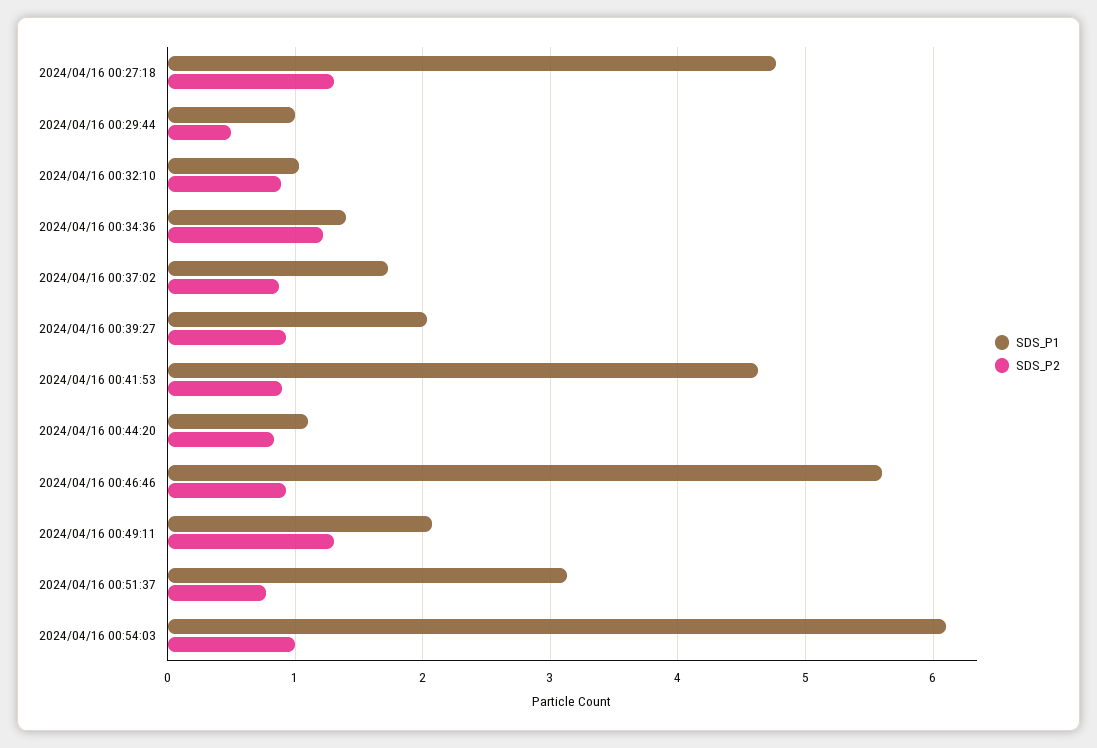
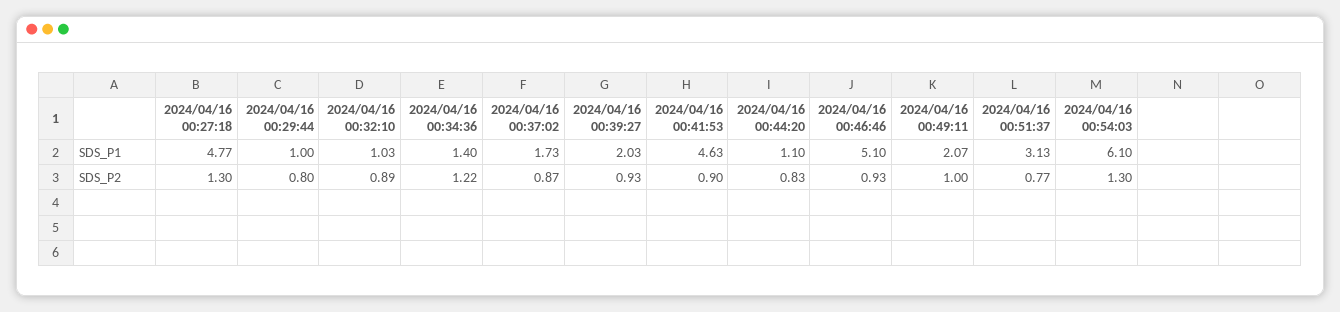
  {
    "SDS_P1": {
      "2024/04/16 00:27:18": 4.77,
      "2024/04/16 00:29:44": 1,
      "2024/04/16 00:32:10": 1.03,
      "2024/04/16 00:34:36": 1.4,
      "2024/04/16 00:37:02": 1.73,
      "2024/04/16 00:39:27": 2.03,
      "2024/04/16 00:41:53": 4.63,
      "2024/04/16 00:44:20": 1.1,
-     "2024/04/16 00:46:46": 5.6,
+     "2024/04/16 00:46:46": 5.1,
      "2024/04/16 00:49:11": 2.07,
      "2024/04/16 00:51:37": 3.13,
      "2024/04/16 00:54:03": 6.1
    },
    "SDS_P2": {
      "2024/04/16 00:27:18": 1.3,
-     "2024/04/16 00:29:44": 0.5,
+     "2024/04/16 00:29:44": 0.8,
      "2024/04/16 00:32:10": 0.89,
      "2024/04/16 00:34:36": 1.22,
      "2024/04/16 00:37:02": 0.87,
      "2024/04/16 00:39:27": 0.93,
      "2024/04/16 00:41:53": 0.9,
      "2024/04/16 00:44:20": 0.83,
      "2024/04/16 00:46:46": 0.93,
-     "2024/04/16 00:49:11": 1.3,
+     "2024/04/16 00:49:11": 1,
      "2024/04/16 00:51:37": 0.77,
-     "2024/04/16 00:54:03": 1
+     "2024/04/16 00:54:03": 1.3
    }
  }

